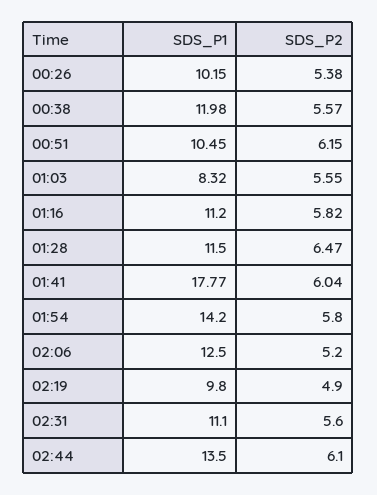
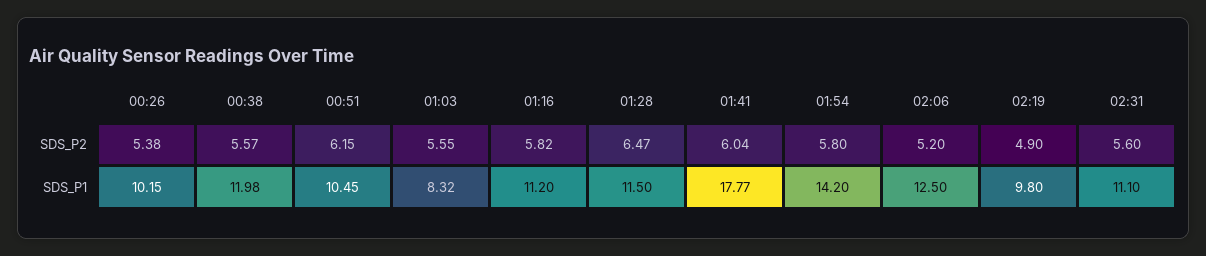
  {
    "SDS_P1": {
      "00:26": 10.15,
      "00:38": 11.98,
      "00:51": 10.45,
      "01:03": 8.32,
      "01:16": 11.2,
      "01:28": 11.5,
      "01:41": 17.77,
      "01:54": 14.2,
      "02:06": 12.5,
      "02:19": 9.8,
-     "02:31": 11.1,
+     "02:31": 11.1
-     "02:44": 13.5
    },
    "SDS_P2": {
      "00:26": 5.38,
      "00:38": 5.57,
      "00:51": 6.15,
      "01:03": 5.55,
      "01:16": 5.82,
      "01:28": 6.47,
      "01:41": 6.04,
      "01:54": 5.8,
      "02:06": 5.2,
      "02:19": 4.9,
-     "02:31": 5.6,
+     "02:31": 5.6
-     "02:44": 6.1
    }
  }

